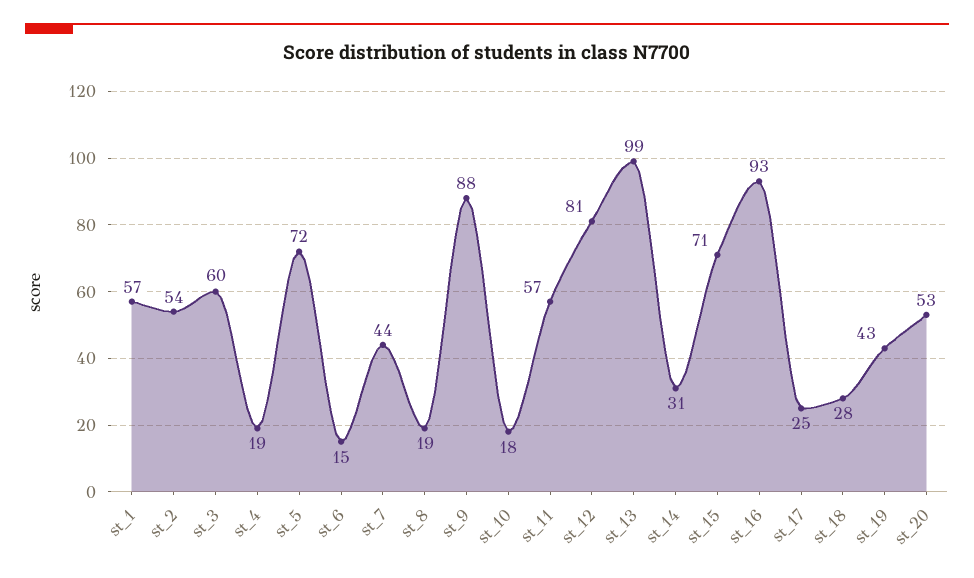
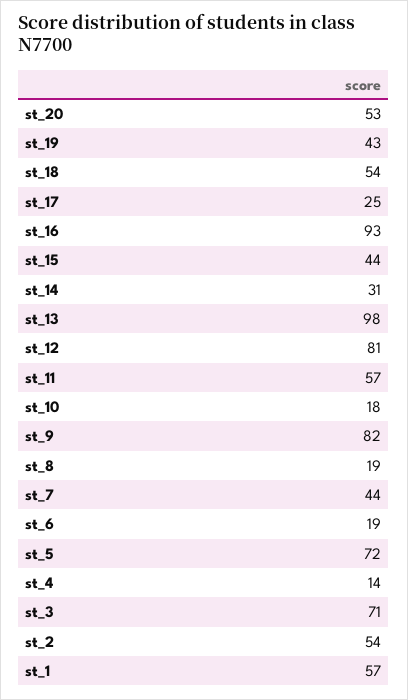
  {
    "st_1": 57,
    "st_2": 54,
-   "st_3": 60,
+   "st_3": 71,
-   "st_4": 19,
+   "st_4": 14,
    "st_5": 72,
-   "st_6": 15,
+   "st_6": 19,
    "st_7": 44,
    "st_8": 19,
-   "st_9": 88,
+   "st_9": 82,
    "st_10": 18,
    "st_11": 57,
    "st_12": 81,
-   "st_13": 99,
+   "st_13": 98,
    "st_14": 31,
-   "st_15": 71,
+   "st_15": 44,
    "st_16": 93,
    "st_17": 25,
-   "st_18": 28,
+   "st_18": 54,
    "st_19": 43,
    "st_20": 53
  }

